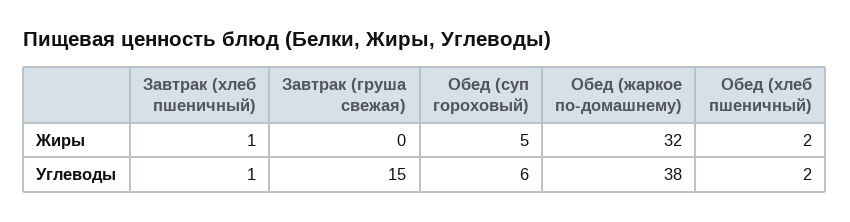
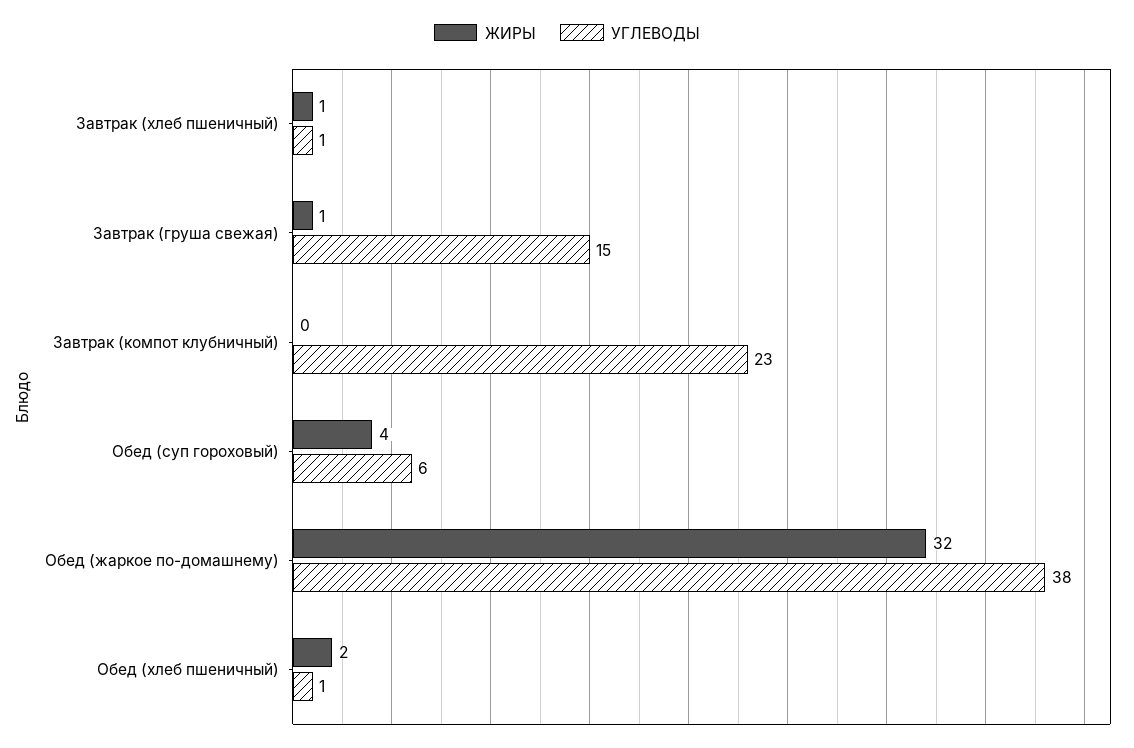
  {
    "Жиры": {
      "Завтрак (хлеб пшеничный)": 1,
-     "Завтрак (груша свежая)": 0,
+     "Завтрак (груша свежая)": 1,
-     "Обед (суп гороховый)": 5,
+     "Обед (суп гороховый)": 4,
      "Обед (жаркое по-домашнему)": 32,
-     "Обед (хлеб пшеничный)": 2
+     "Обед (хлеб пшеничный)": 2,
+     "Завтрак (компот клубничный)": 0
    },
    "Углеводы": {
      "Завтрак (хлеб пшеничный)": 1,
      "Завтрак (груша свежая)": 15,
      "Обед (суп гороховый)": 6,
      "Обед (жаркое по-домашнему)": 38,
-     "Обед (хлеб пшеничный)": 2
+     "Обед (хлеб пшеничный)": 1,
+     "Завтрак (компот клубничный)": 23
    }
  }

